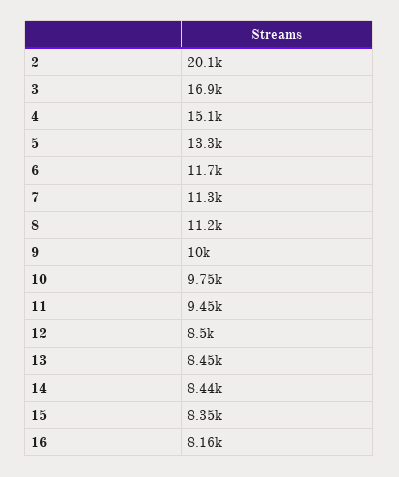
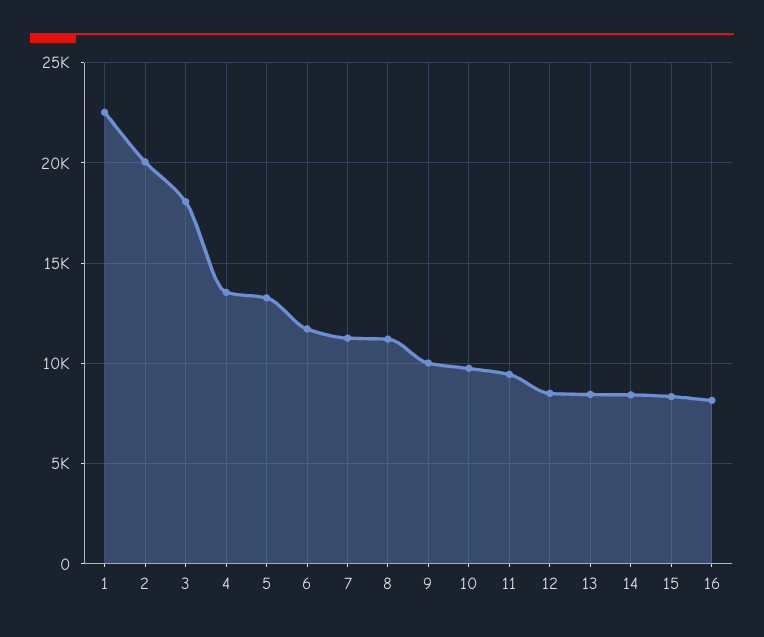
  {
    "2": 20100,
-   "3": 16900,
+   "3": 18000,
-   "4": 15100,
+   "4": 13500,
    "5": 13300,
    "6": 11700,
    "7": 11300,
    "8": 11200,
    "9": 10000,
    "10": 9750,
    "11": 9450,
    "12": 8500,
    "13": 8450,
    "14": 8440,
    "15": 8350,
-   "16": 8160
+   "16": 8160,
+   "1": 22500
  }

